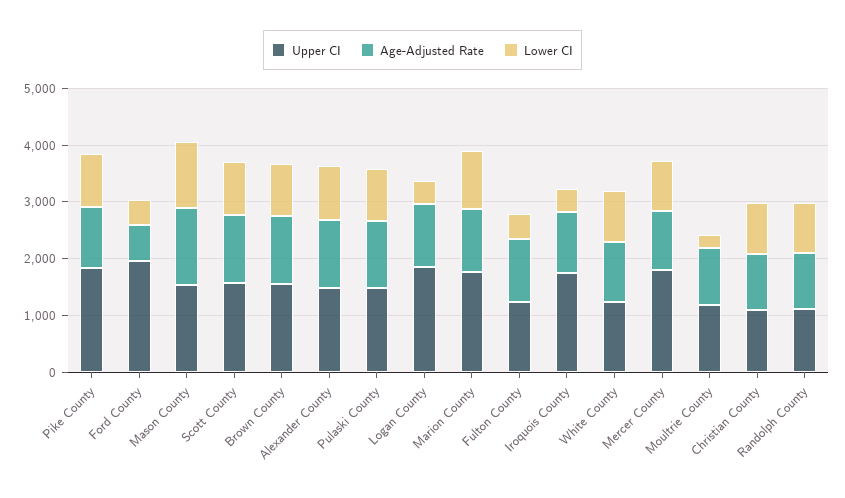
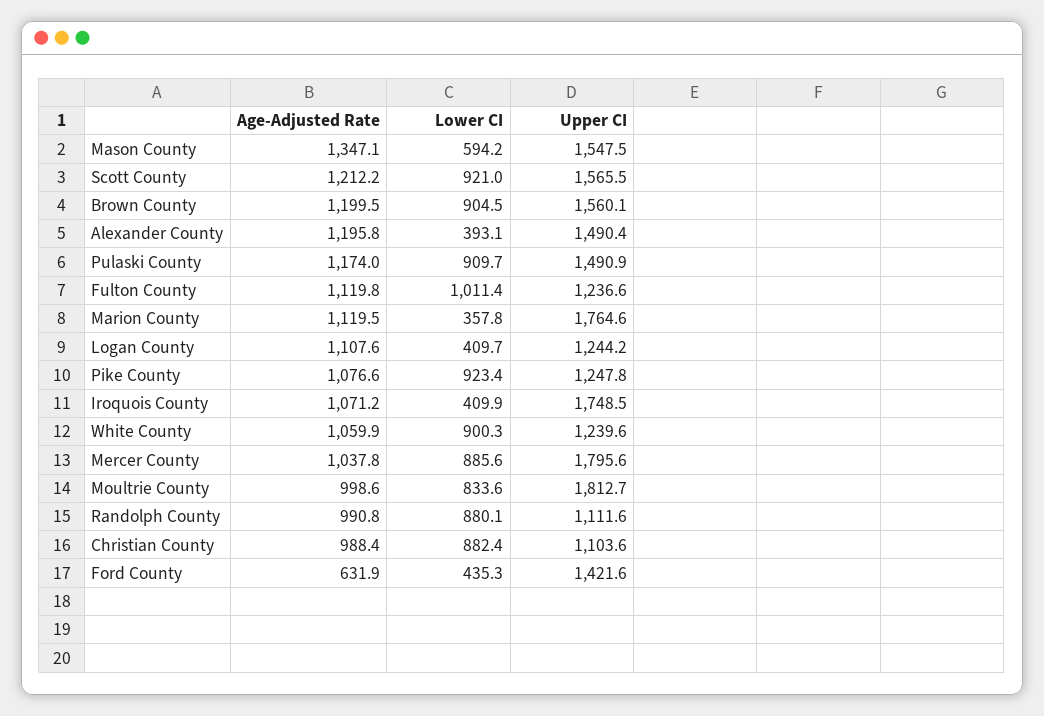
  {
    "Upper CI": {
-     "Pike County": 1800,
+     "Pike County": 1247.8,
-     "Ford County": 2000,
+     "Ford County": 1421.6,
      "Mason County": 1547.5,
      "Scott County": 1565.5,
      "Brown County": 1560.1,
      "Alexander County": 1490.4,
      "Pulaski County": 1490.9,
-     "Logan County": 1800,
+     "Logan County": 1244.2,
      "Marion County": 1764.6,
      "Fulton County": 1236.6,
      "Iroquois County": 1748.5,
      "White County": 1239.6,
      "Mercer County": 1795.6,
-     "Moultrie County": 1200,
+     "Moultrie County": 1812.7,
      "Christian County": 1103.6,
      "Randolph County": 1111.6
    },
    "Age-Adjusted Rate": {
      "Pike County": 1076.6,
      "Ford County": 631.9,
      "Mason County": 1347.1,
      "Scott County": 1212.2,
      "Brown County": 1199.5,
      "Alexander County": 1195.8,
      "Pulaski County": 1174,
      "Logan County": 1107.6,
      "Marion County": 1119.5,
      "Fulton County": 1119.8,
      "Iroquois County": 1071.2,
      "White County": 1059.9,
      "Mercer County": 1037.8,
      "Moultrie County": 998.6,
      "Christian County": 988.4,
      "Randolph County": 990.8
    },
    "Lower CI": {
      "Pike County": 923.4,
      "Ford County": 435.3,
-     "Mason County": 1200,
+     "Mason County": 594.2,
      "Scott County": 921,
      "Brown County": 904.5,
-     "Alexander County": 1000,
+     "Alexander County": 393.1,
      "Pulaski County": 909.7,
      "Logan County": 409.7,
-     "Marion County": 1000,
+     "Marion County": 357.8,
-     "Fulton County": 400,
+     "Fulton County": 1011.4,
      "Iroquois County": 409.9,
      "White County": 900.3,
      "Mercer County": 885.6,
-     "Moultrie County": 200,
+     "Moultrie County": 833.6,
      "Christian County": 882.4,
      "Randolph County": 880.1
    }
  }

